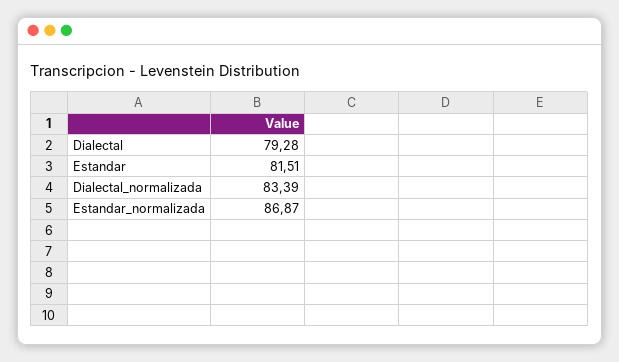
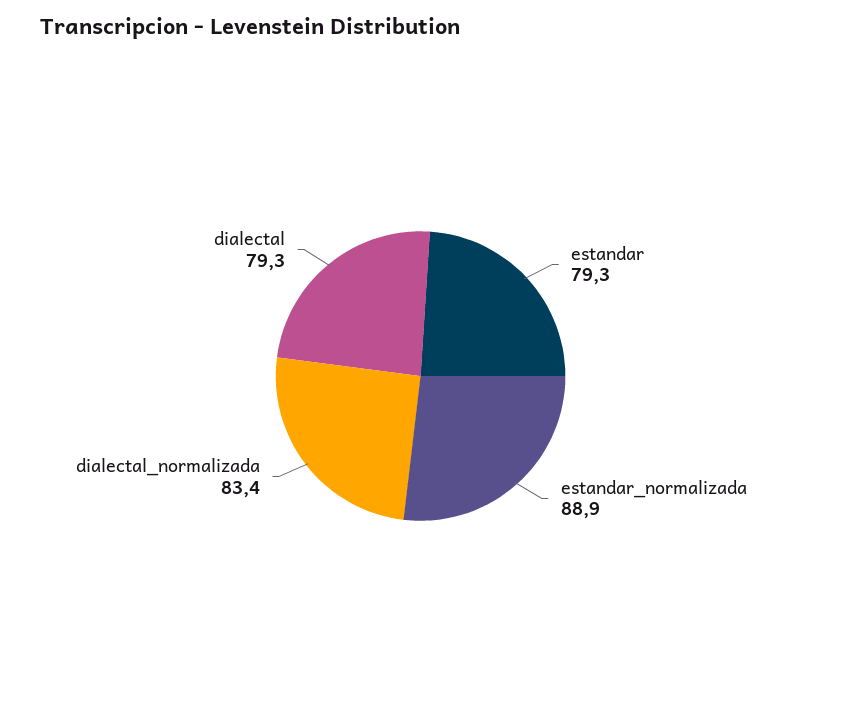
  {
    "Dialectal": 79.28,
-   "Estandar": 81.51,
+   "Estandar": 79.3,
    "Dialectal_normalizada": 83.39,
-   "Estandar_normalizada": 86.87
+   "Estandar_normalizada": 88.9
  }

